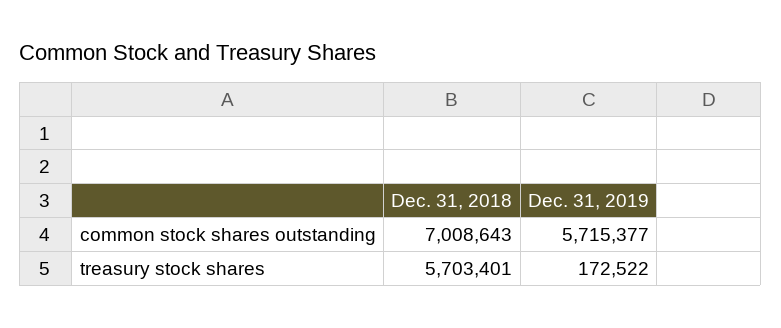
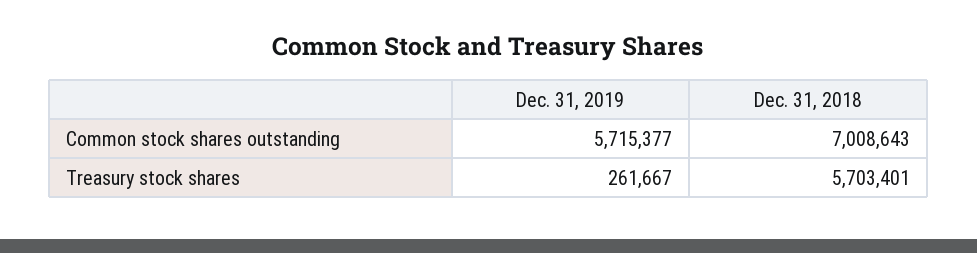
  {
    "Dec. 31, 2018": {
      "common stock shares outstanding": 7008643,
      "treasury stock shares": 5703401
    },
    "Dec. 31, 2019": {
      "common stock shares outstanding": 5715377,
-     "treasury stock shares": 172522
+     "treasury stock shares": 261667
    }
  }

